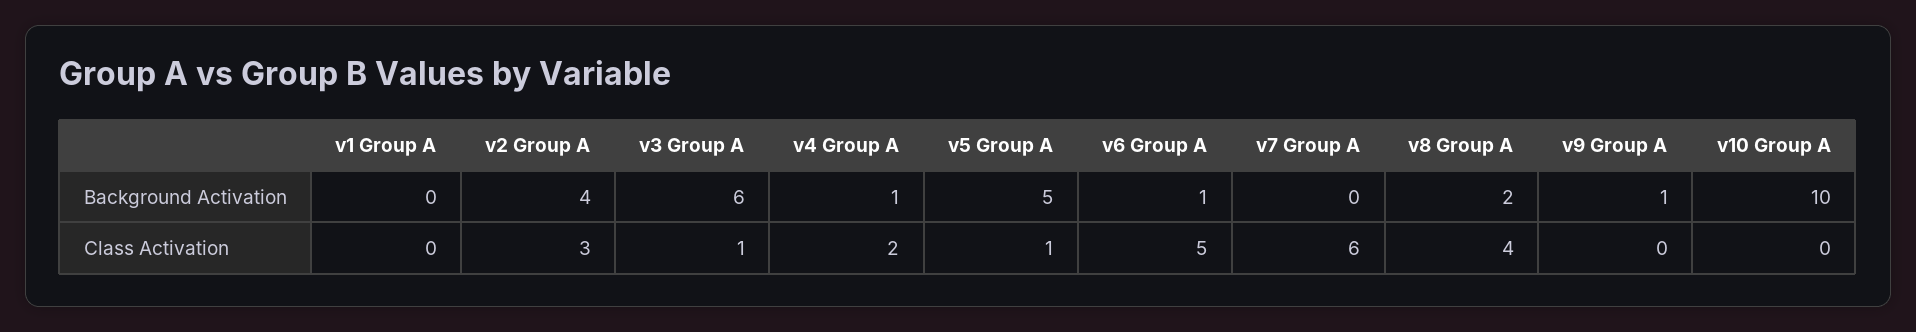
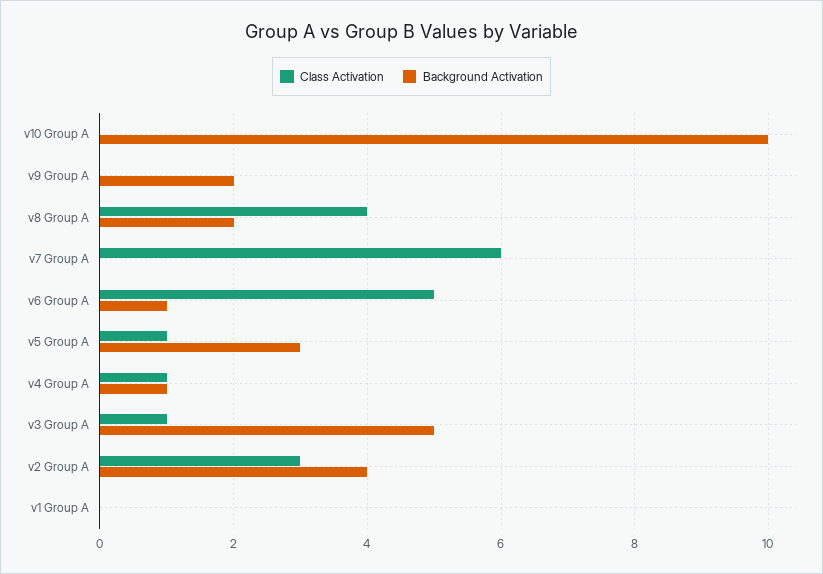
  {
    "Background Activation": {
      "v1 Group A": 0,
      "v2 Group A": 4,
-     "v3 Group A": 6,
+     "v3 Group A": 5,
      "v4 Group A": 1,
-     "v5 Group A": 5,
+     "v5 Group A": 3,
      "v6 Group A": 1,
      "v7 Group A": 0,
      "v8 Group A": 2,
-     "v9 Group A": 1,
+     "v9 Group A": 2,
      "v10 Group A": 10
    },
    "Class Activation": {
      "v1 Group A": 0,
      "v2 Group A": 3,
      "v3 Group A": 1,
-     "v4 Group A": 2,
+     "v4 Group A": 1,
      "v5 Group A": 1,
      "v6 Group A": 5,
      "v7 Group A": 6,
      "v8 Group A": 4,
      "v9 Group A": 0,
      "v10 Group A": 0
    }
  }

